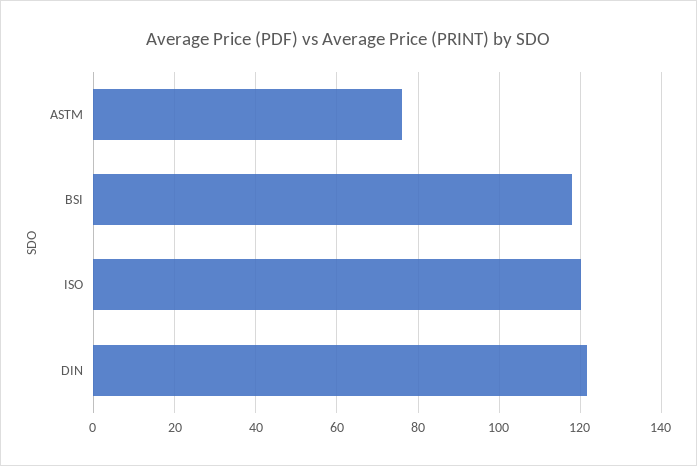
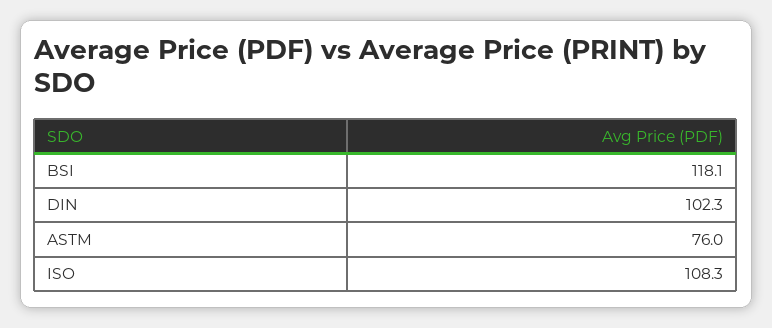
  {
    "ASTM": 76,
    "BSI": 118.1,
-   "ISO": 120,
+   "ISO": 108.3,
-   "DIN": 122
+   "DIN": 102.3
  }

